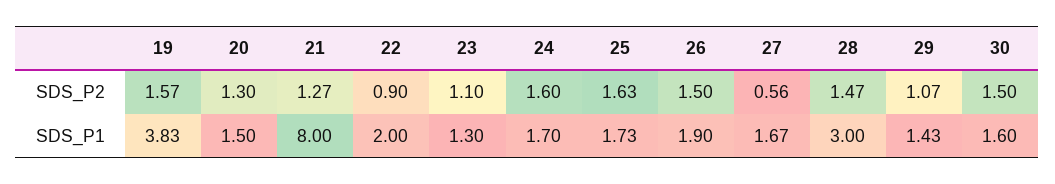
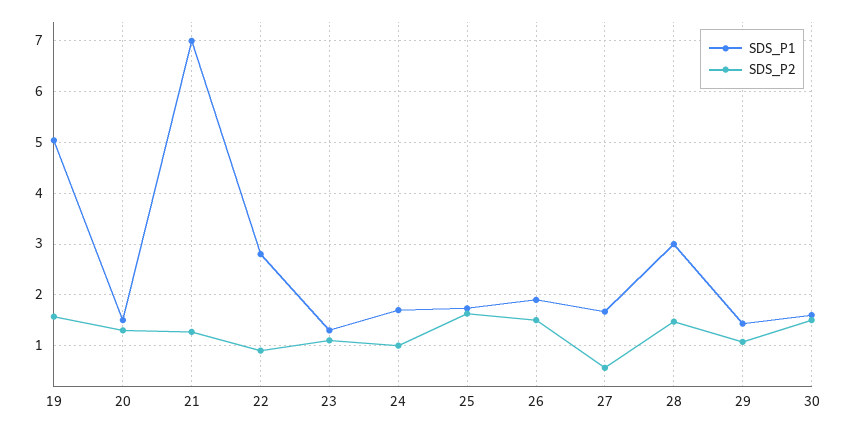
  {
    "SDS_P2": {
      "19": 1.57,
      "20": 1.3,
      "21": 1.27,
      "22": 0.9,
      "23": 1.1,
-     "24": 1.6,
+     "24": 1,
      "25": 1.63,
      "26": 1.5,
      "27": 0.56,
      "28": 1.47,
      "29": 1.07,
      "30": 1.5
    },
    "SDS_P1": {
-     "19": 3.83,
+     "19": 5,
      "20": 1.5,
-     "21": 8,
+     "21": 7,
-     "22": 2,
+     "22": 2.8,
      "23": 1.3,
      "24": 1.7,
      "25": 1.73,
      "26": 1.9,
      "27": 1.67,
      "28": 3,
      "29": 1.43,
      "30": 1.6
    }
  }

